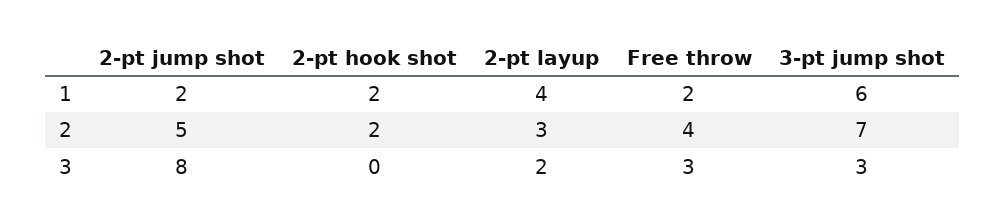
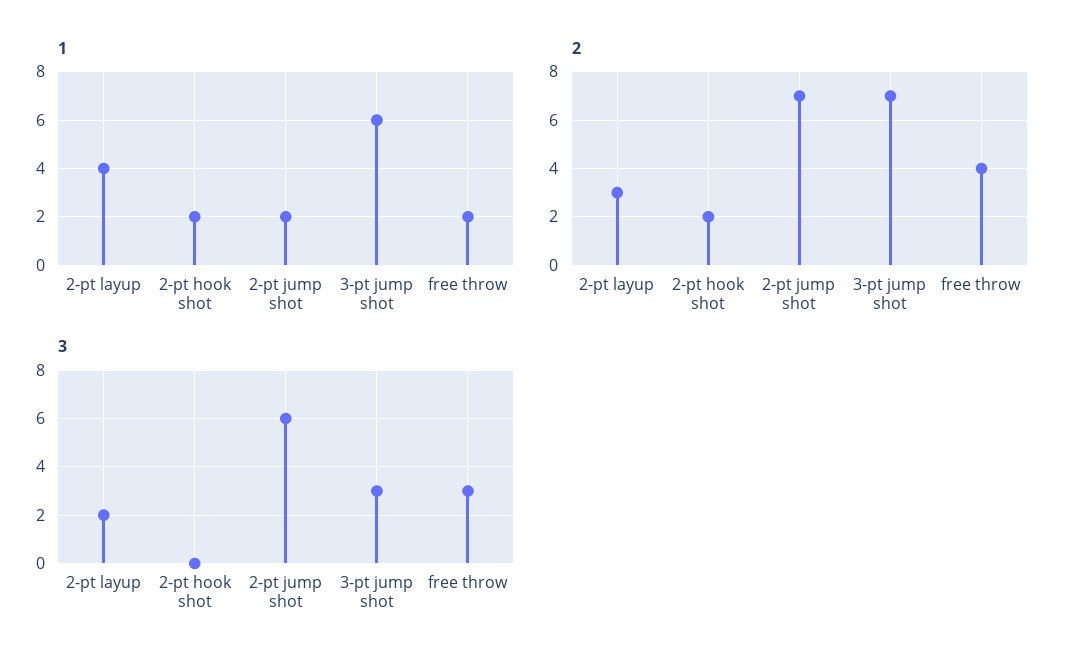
  {
    "1": {
      "2-pt jump shot": 2,
      "2-pt hook shot": 2,
      "2-pt layup": 4,
      "Free throw": 2,
      "3-pt jump shot": 6
    },
    "2": {
-     "2-pt jump shot": 5,
+     "2-pt jump shot": 7,
      "2-pt hook shot": 2,
      "2-pt layup": 3,
      "Free throw": 4,
      "3-pt jump shot": 7
    },
    "3": {
-     "2-pt jump shot": 8,
+     "2-pt jump shot": 6,
      "2-pt hook shot": 0,
      "2-pt layup": 2,
      "Free throw": 3,
      "3-pt jump shot": 3
    }
  }

